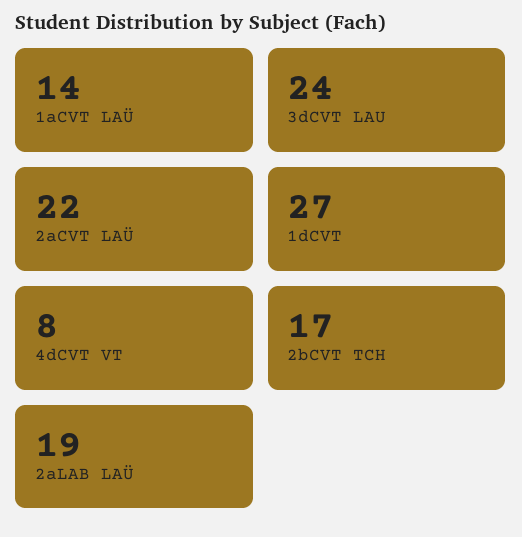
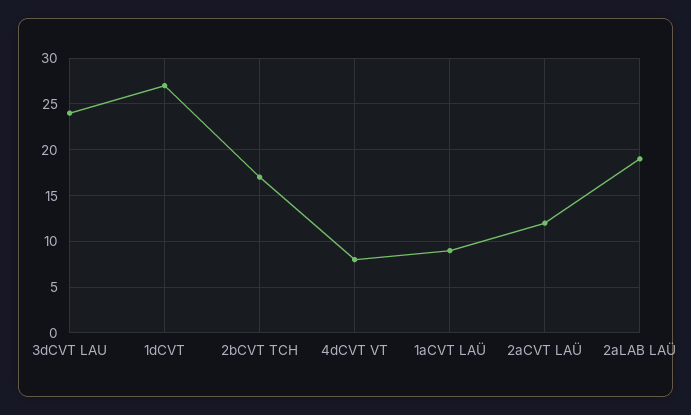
  {
-   "1aCVT LAÜ": 14,
+   "1aCVT LAÜ": 9,
    "3dCVT LAU": 24,
-   "2aCVT LAÜ": 22,
+   "2aCVT LAÜ": 12,
    "1dCVT": 27,
    "4dCVT VT": 8,
    "2bCVT TCH": 17,
    "2aLAB LAÜ": 19
  }

